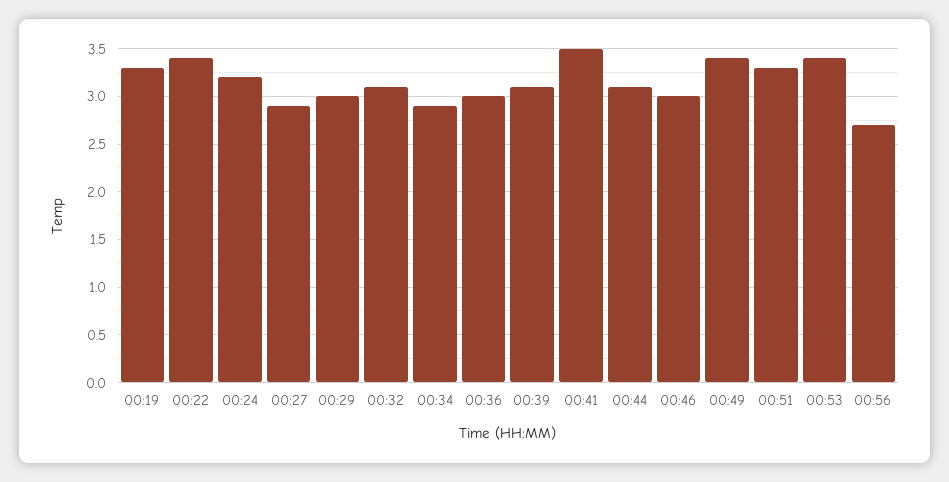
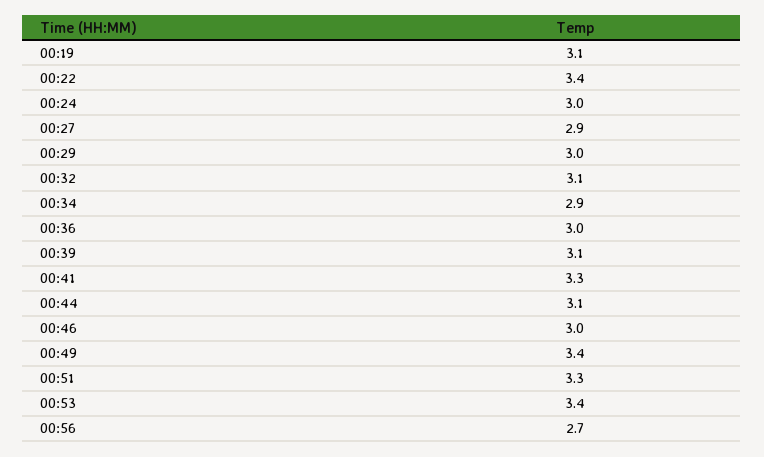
  {
-   "00:19": 3.3,
+   "00:19": 3.1,
    "00:22": 3.4,
-   "00:24": 3.2,
+   "00:24": 3,
    "00:27": 2.9,
    "00:29": 3,
    "00:32": 3.1,
    "00:34": 2.9,
    "00:36": 3,
    "00:39": 3.1,
-   "00:41": 3.5,
+   "00:41": 3.3,
    "00:44": 3.1,
    "00:46": 3,
    "00:49": 3.4,
    "00:51": 3.3,
    "00:53": 3.4,
    "00:56": 2.7
  }

